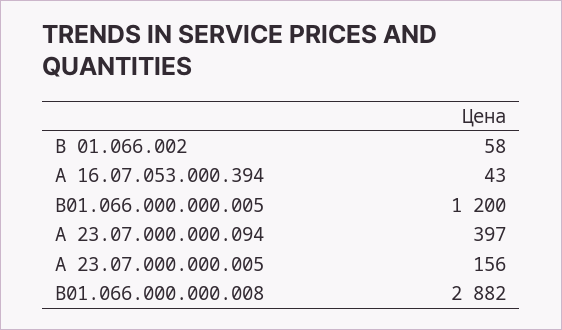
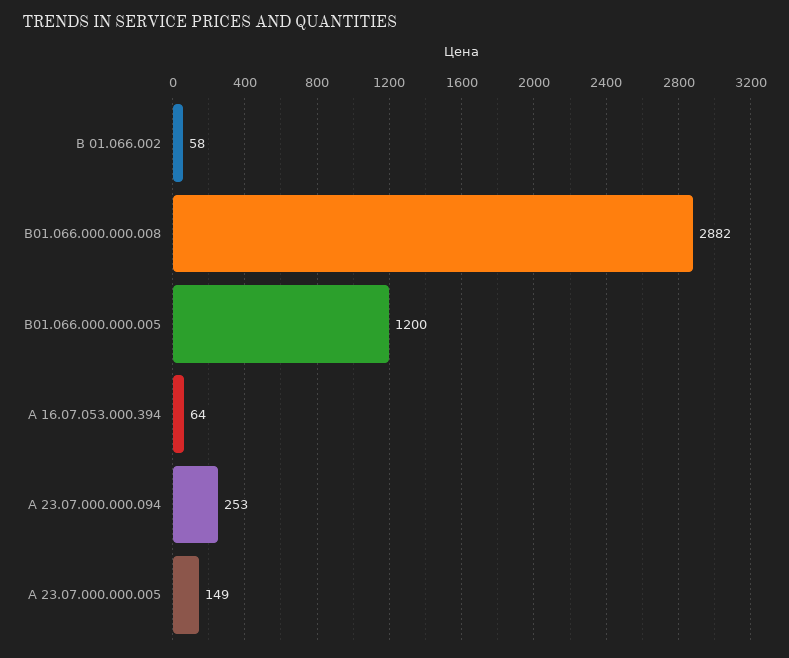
  {
    "В 01.066.002": 58,
-   "А 16.07.053.000.394": 43,
+   "А 16.07.053.000.394": 64,
    "В01.066.000.000.005": 1200,
-   "А 23.07.000.000.094": 397,
+   "А 23.07.000.000.094": 253,
-   "А 23.07.000.000.005": 156,
+   "А 23.07.000.000.005": 149,
    "В01.066.000.000.008": 2882
  }

